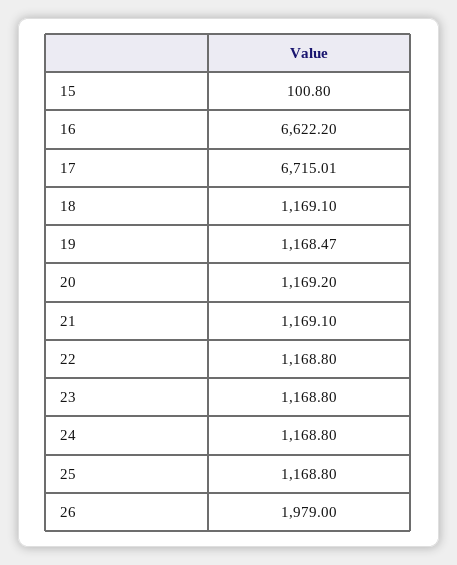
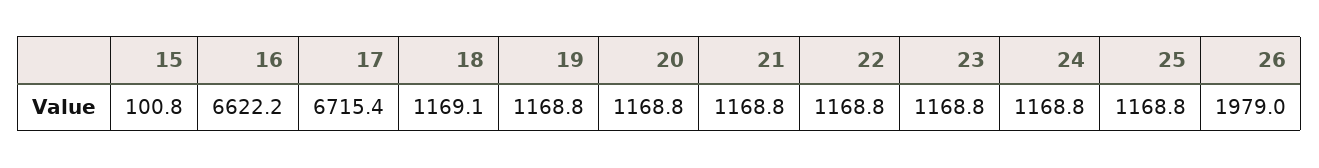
  {
    "15": 100.8,
    "16": 6622.2,
-   "17": 6715.01,
+   "17": 6715.4,
    "18": 1169.1,
-   "19": 1168.47,
+   "19": 1168.8,
-   "20": 1169.2,
+   "20": 1168.8,
-   "21": 1169.1,
+   "21": 1168.8,
    "22": 1168.8,
    "23": 1168.8,
    "24": 1168.8,
    "25": 1168.8,
    "26": 1979
  }

